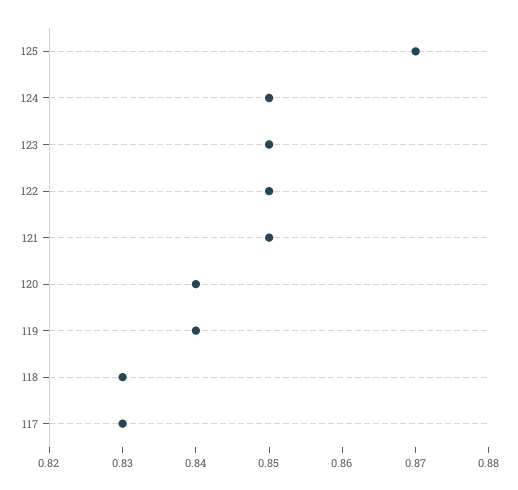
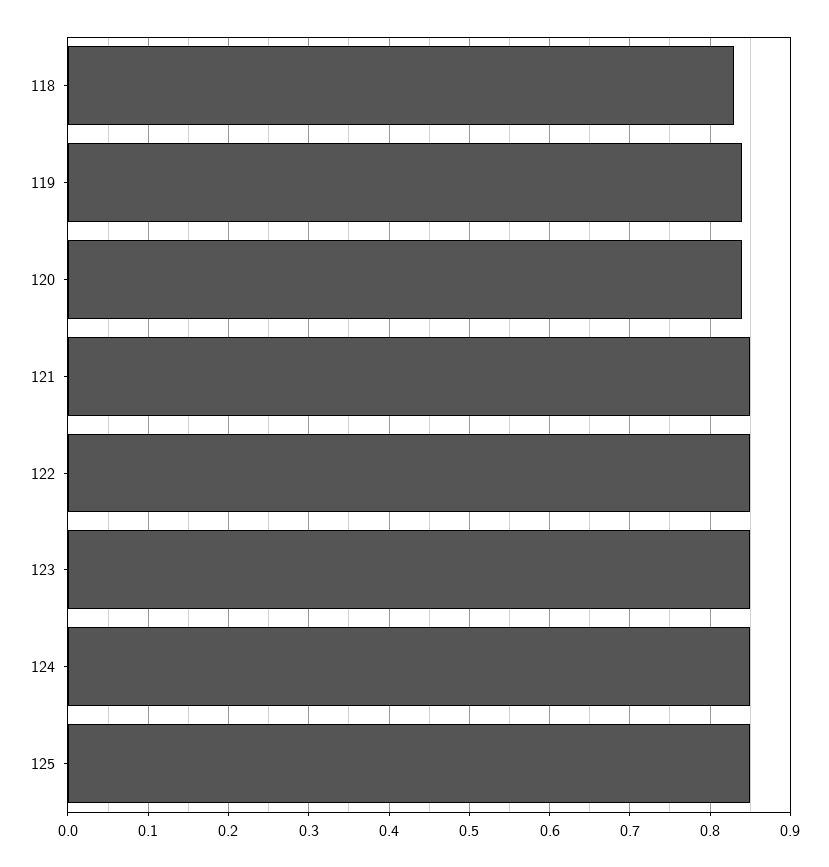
  {
-   "125": 0.87,
+   "125": 0.85,
    "124": 0.85,
    "123": 0.85,
    "122": 0.85,
    "121": 0.85,
    "120": 0.84,
    "119": 0.84,
-   "118": 0.83,
+   "118": 0.83
-   "117": 0.83
  }

